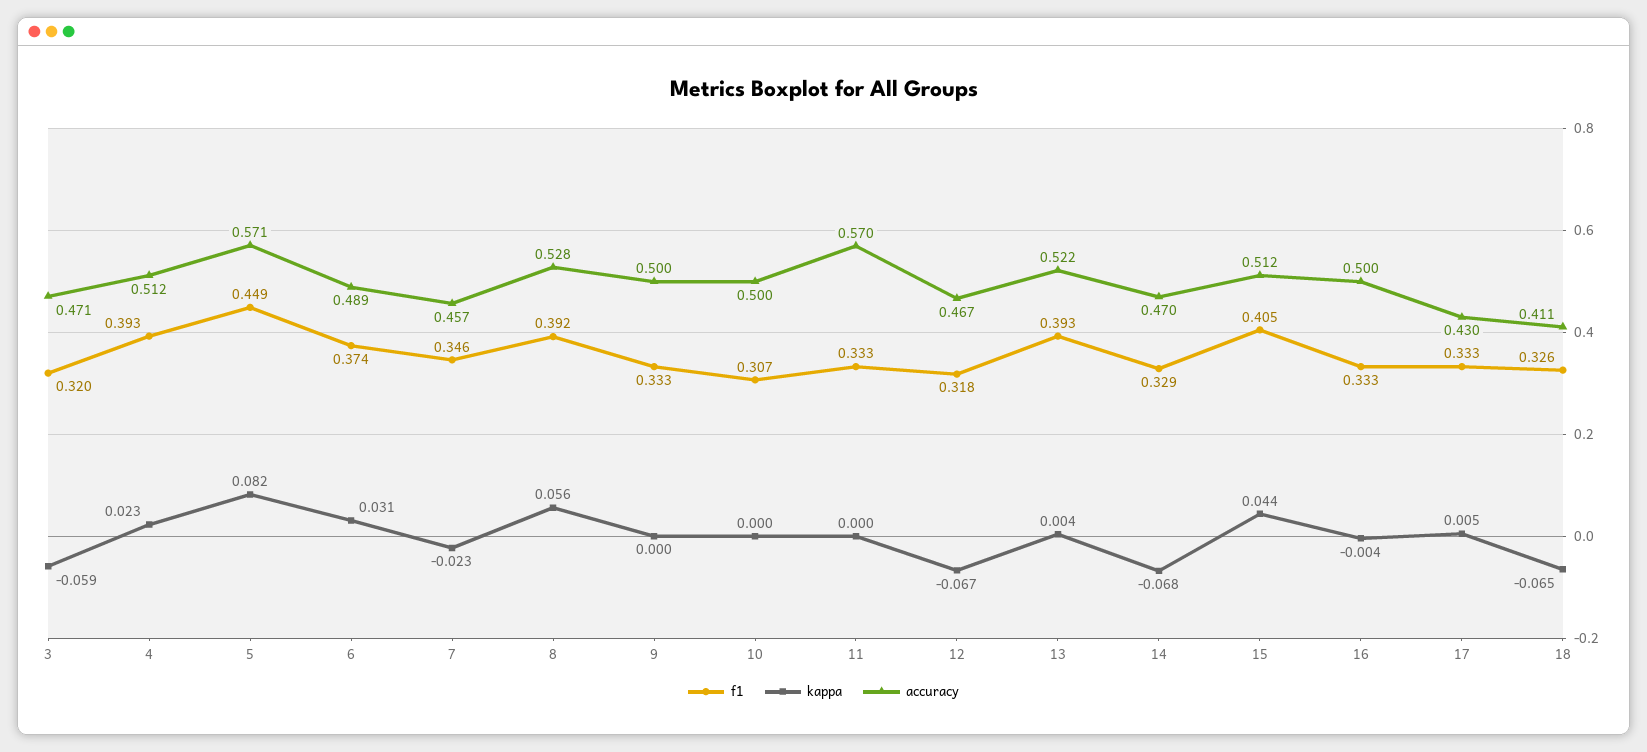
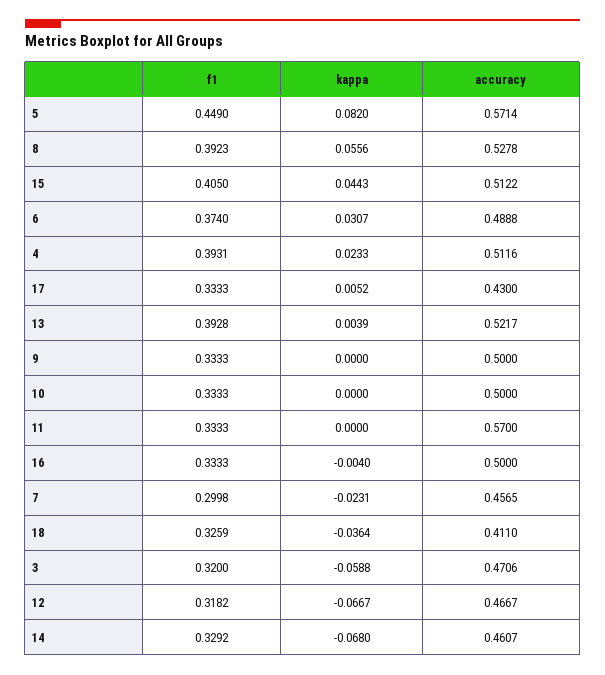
  {
    "f1": {
      "3": 0.32,
      "4": 0.3931,
      "5": 0.449,
      "6": 0.374,
-     "7": 0.346,
+     "7": 0.2998,
      "8": 0.3923,
      "9": 0.3333,
-     "10": 0.307,
+     "10": 0.3333,
      "11": 0.3333,
      "12": 0.3182,
      "13": 0.3928,
      "14": 0.3292,
      "15": 0.405,
      "16": 0.3333,
      "17": 0.3333,
      "18": 0.3259
    },
    "kappa": {
      "3": -0.0588,
      "4": 0.0233,
      "5": 0.082,
      "6": 0.0307,
      "7": -0.0231,
      "8": 0.0556,
      "9": 0,
      "10": 0,
      "11": 0,
      "12": -0.0667,
      "13": 0.0039,
      "14": -0.068,
      "15": 0.0443,
      "16": -0.004,
      "17": 0.0052,
-     "18": -0.065
+     "18": -0.0364
    },
    "accuracy": {
      "3": 0.4706,
      "4": 0.5116,
      "5": 0.5714,
      "6": 0.4888,
      "7": 0.4565,
      "8": 0.5278,
      "9": 0.5,
      "10": 0.5,
      "11": 0.57,
      "12": 0.4667,
      "13": 0.5217,
-     "14": 0.47,
+     "14": 0.4607,
      "15": 0.5122,
      "16": 0.5,
      "17": 0.43,
      "18": 0.411
    }
  }

